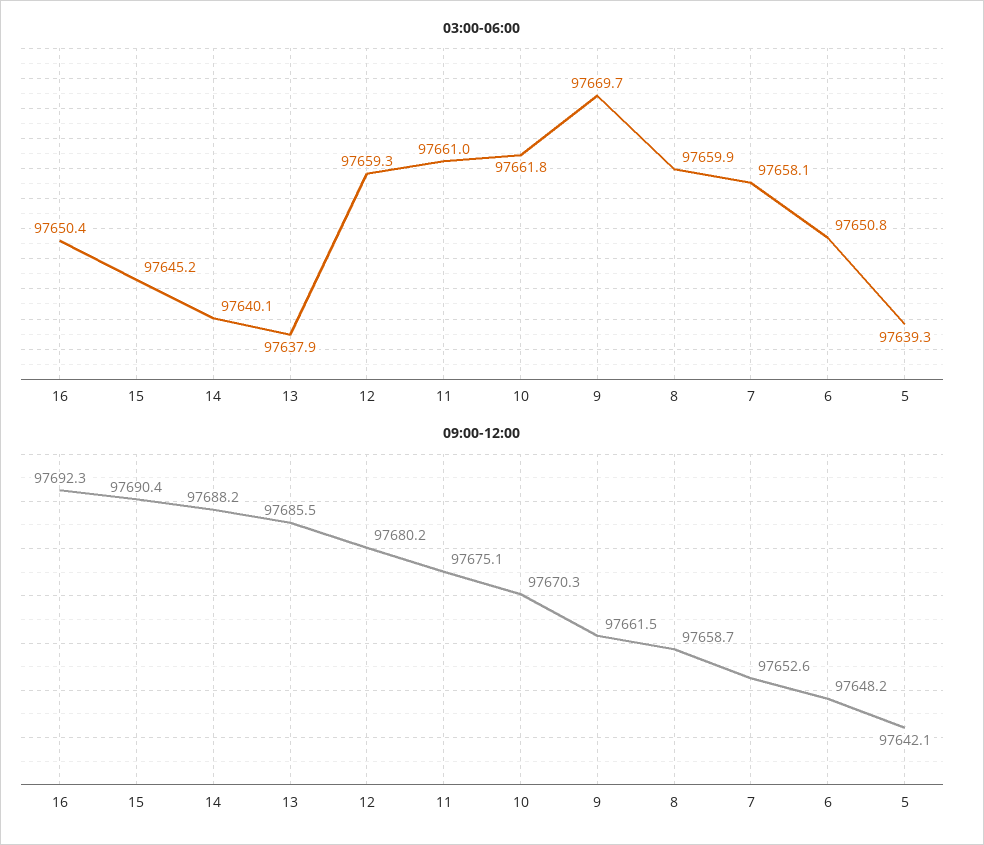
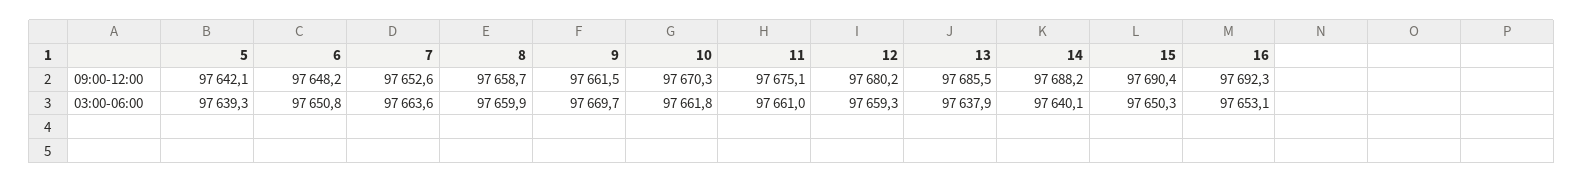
  {
    "03:00-06:00": {
-     "16": 97650.4,
+     "16": 97653.1,
-     "15": 97645.2,
+     "15": 97650.3,
      "14": 97640.1,
      "13": 97637.9,
      "12": 97659.3,
      "11": 97661,
      "10": 97661.8,
      "9": 97669.7,
      "8": 97659.9,
-     "7": 97658.1,
+     "7": 97663.6,
      "6": 97650.8,
      "5": 97639.3
    },
    "09:00-12:00": {
      "16": 97692.3,
      "15": 97690.4,
      "14": 97688.2,
      "13": 97685.5,
      "12": 97680.2,
      "11": 97675.1,
      "10": 97670.3,
      "9": 97661.5,
      "8": 97658.7,
      "7": 97652.6,
      "6": 97648.2,
      "5": 97642.1
    }
  }

